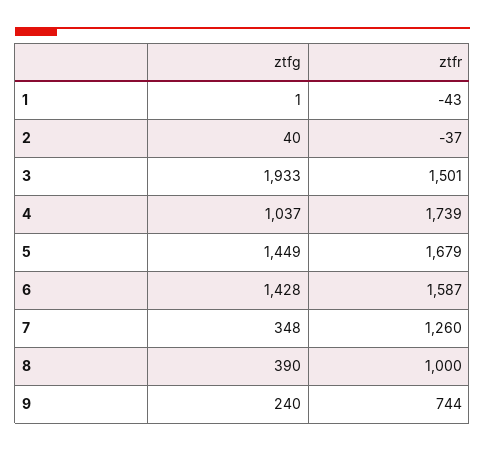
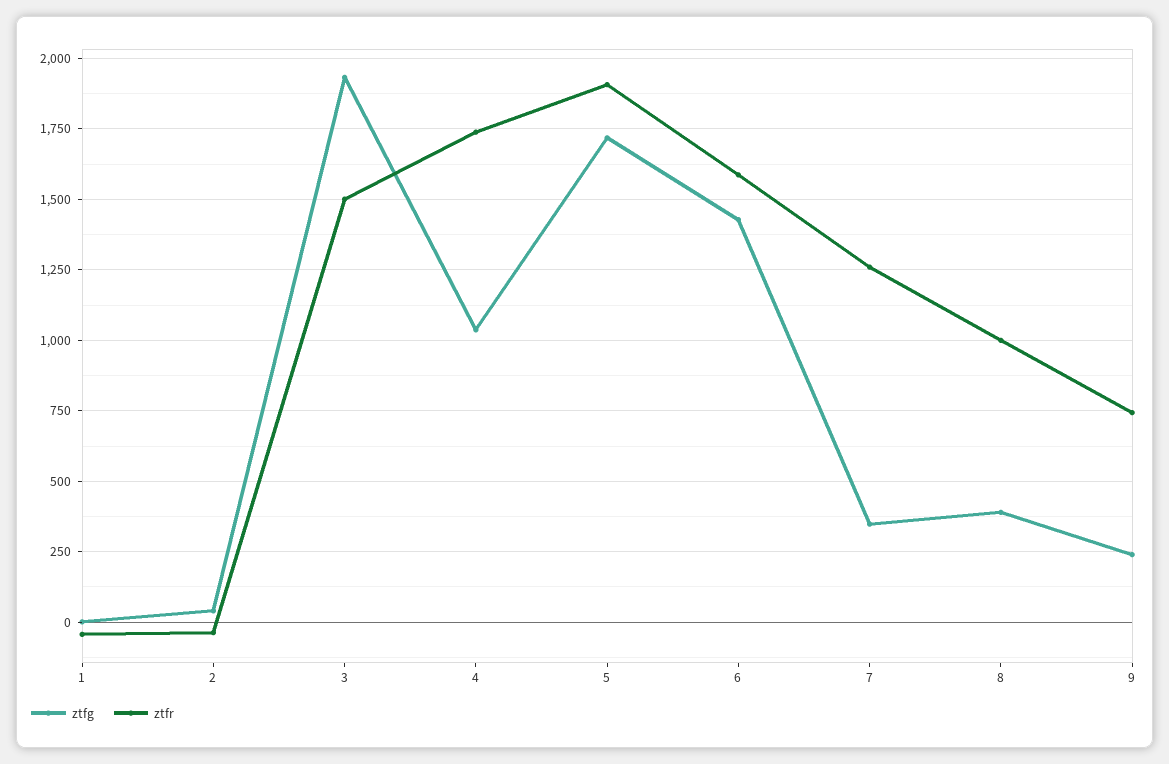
  {
    "ztfg": {
      "1": 1,
      "2": 40,
      "3": 1933,
      "4": 1037,
-     "5": 1449,
+     "5": 1725,
      "6": 1428,
      "7": 348,
      "8": 390,
      "9": 240
    },
    "ztfr": {
      "1": -43,
      "2": -37,
      "3": 1501,
      "4": 1739,
-     "5": 1679,
+     "5": 1900,
      "6": 1587,
      "7": 1260,
      "8": 1000,
      "9": 744
    }
  }

